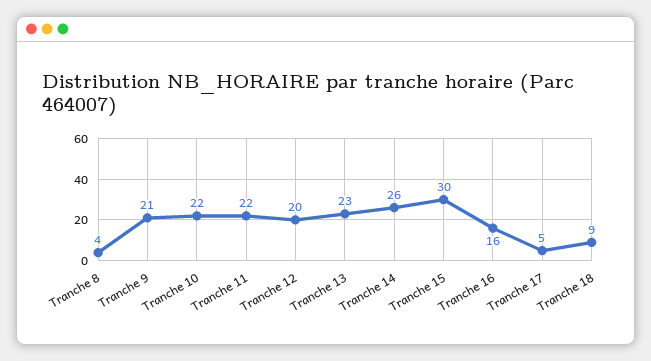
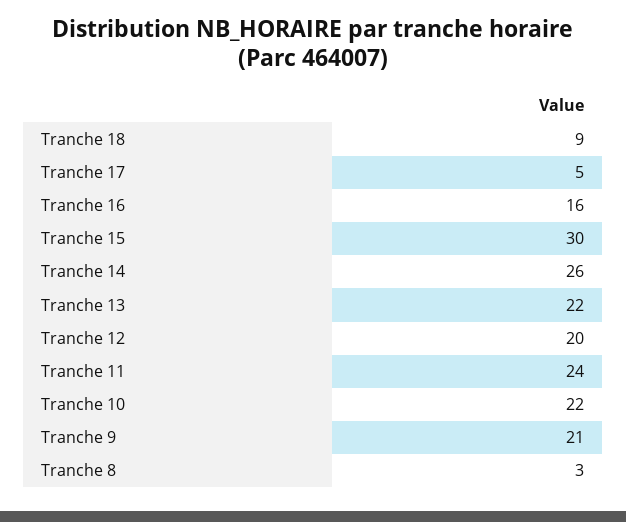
  {
-   "Tranche 8": 4,
+   "Tranche 8": 3,
    "Tranche 9": 21,
    "Tranche 10": 22,
-   "Tranche 11": 22,
+   "Tranche 11": 24,
    "Tranche 12": 20,
-   "Tranche 13": 23,
+   "Tranche 13": 22,
    "Tranche 14": 26,
    "Tranche 15": 30,
    "Tranche 16": 16,
    "Tranche 17": 5,
    "Tranche 18": 9
  }

